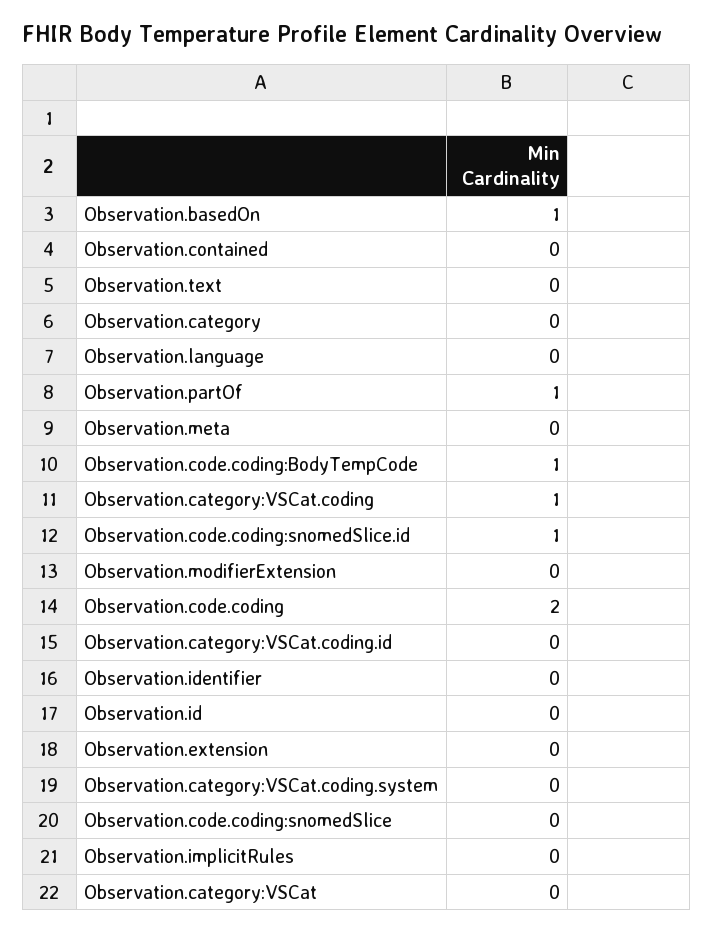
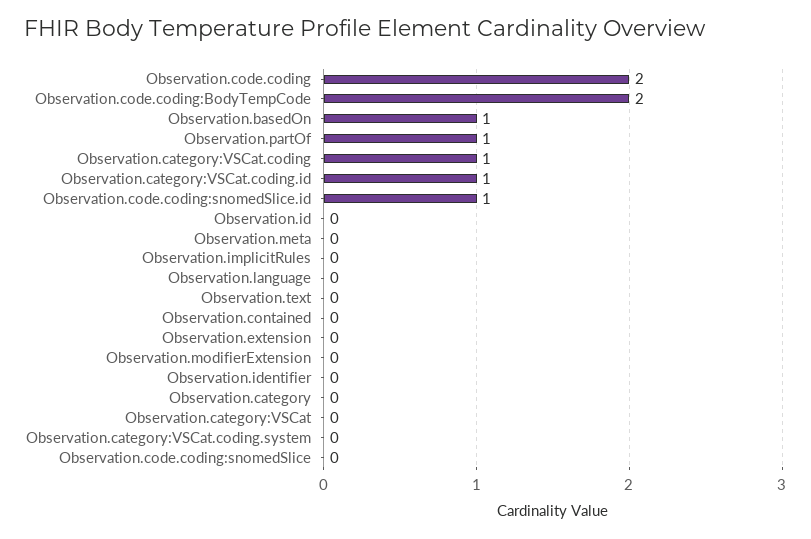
  {
    "Observation.basedOn": 1,
    "Observation.contained": 0,
    "Observation.text": 0,
    "Observation.category": 0,
    "Observation.language": 0,
    "Observation.partOf": 1,
    "Observation.meta": 0,
-   "Observation.code.coding:BodyTempCode": 1,
+   "Observation.code.coding:BodyTempCode": 2,
    "Observation.category:VSCat.coding": 1,
    "Observation.code.coding:snomedSlice.id": 1,
    "Observation.modifierExtension": 0,
    "Observation.code.coding": 2,
-   "Observation.category:VSCat.coding.id": 0,
+   "Observation.category:VSCat.coding.id": 1,
    "Observation.identifier": 0,
    "Observation.id": 0,
    "Observation.extension": 0,
    "Observation.category:VSCat.coding.system": 0,
    "Observation.code.coding:snomedSlice": 0,
    "Observation.implicitRules": 0,
    "Observation.category:VSCat": 0
  }

